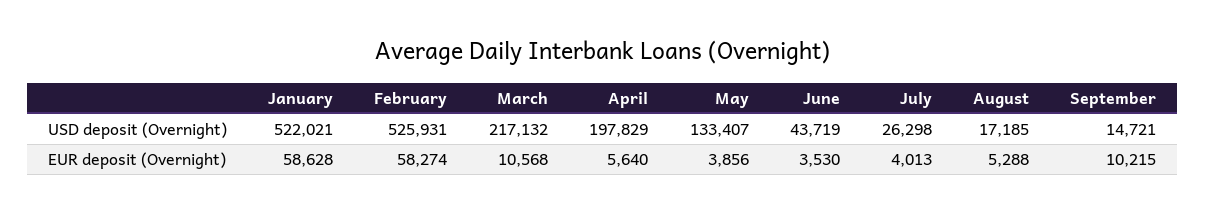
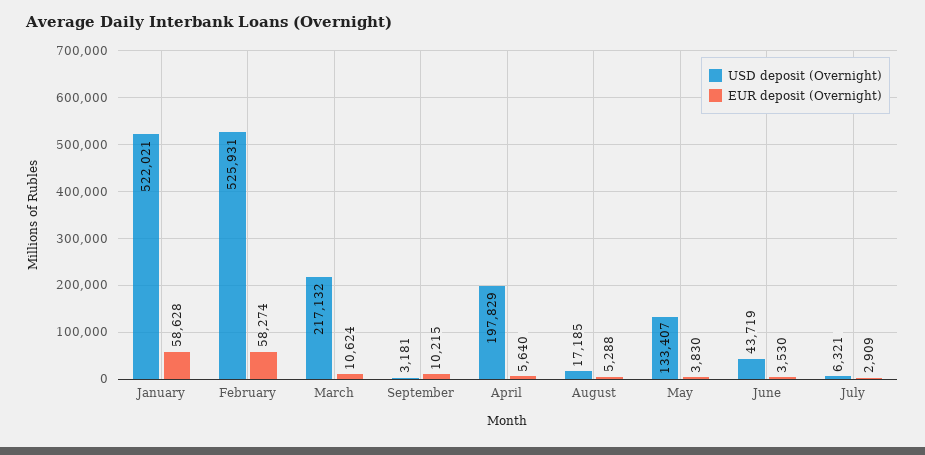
  {
    "USD deposit (Overnight)": {
      "January": 522021,
      "February": 525931,
      "March": 217132,
      "April": 197829,
      "May": 133407,
      "June": 43719,
-     "July": 26298,
+     "July": 6321,
      "August": 17185,
-     "September": 14721
+     "September": 3181
    },
    "EUR deposit (Overnight)": {
      "January": 58628,
      "February": 58274,
-     "March": 10568,
+     "March": 10624,
      "April": 5640,
-     "May": 3856,
+     "May": 3830,
      "June": 3530,
-     "July": 4013,
+     "July": 2909,
      "August": 5288,
      "September": 10215
    }
  }

